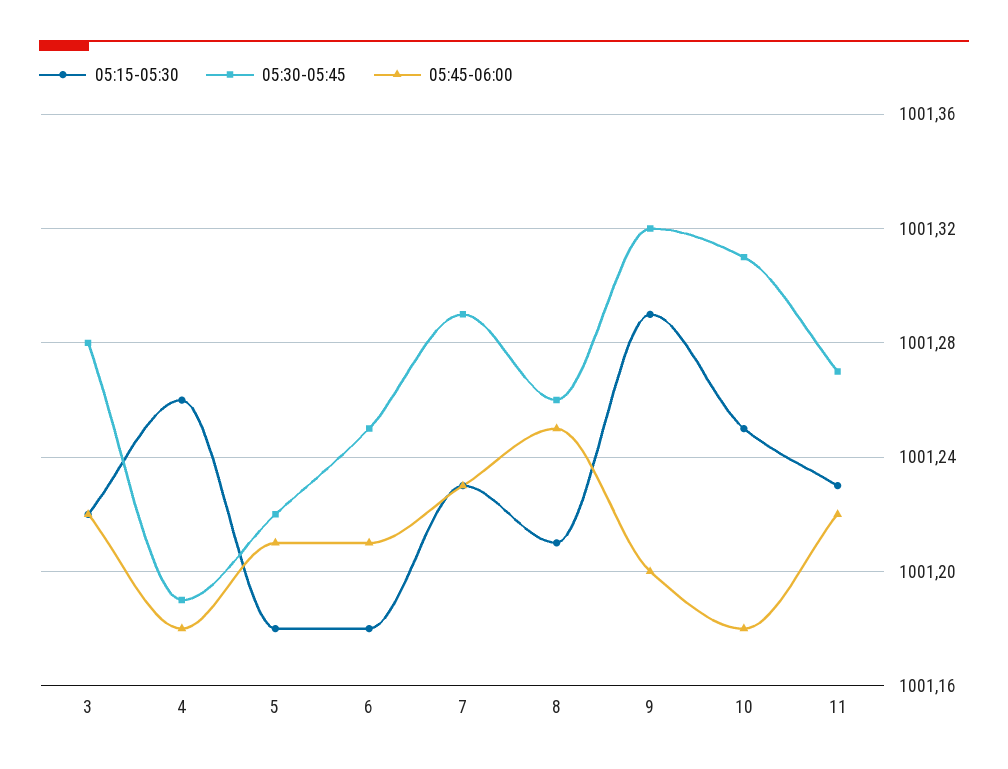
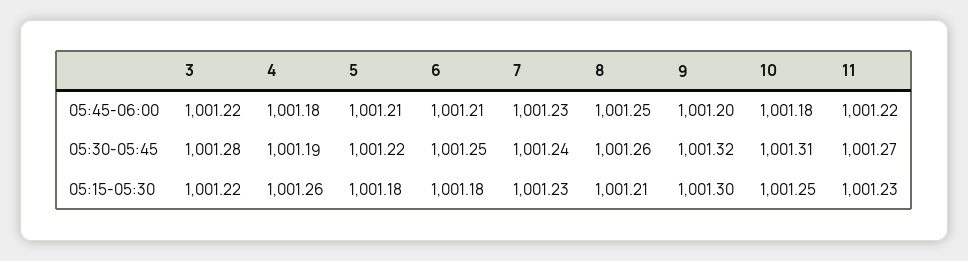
  {
    "05:15-05:30": {
      "3": 1001.22,
      "4": 1001.26,
      "5": 1001.18,
      "6": 1001.18,
      "7": 1001.23,
      "8": 1001.21,
-     "9": 1001.29,
+     "9": 1001.3,
      "10": 1001.25,
      "11": 1001.23
    },
    "05:30-05:45": {
      "3": 1001.28,
      "4": 1001.19,
      "5": 1001.22,
      "6": 1001.25,
-     "7": 1001.29,
+     "7": 1001.24,
      "8": 1001.26,
      "9": 1001.32,
      "10": 1001.31,
      "11": 1001.27
    },
    "05:45-06:00": {
      "3": 1001.22,
      "4": 1001.18,
      "5": 1001.21,
      "6": 1001.21,
      "7": 1001.23,
      "8": 1001.25,
      "9": 1001.2,
      "10": 1001.18,
      "11": 1001.22
    }
  }

